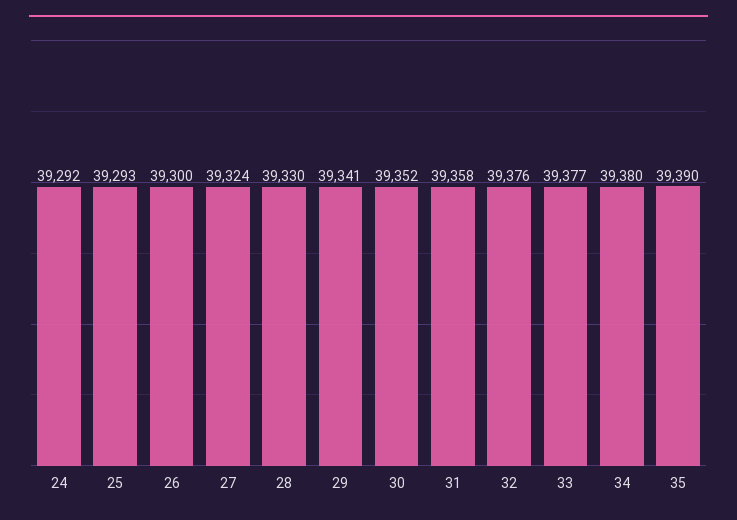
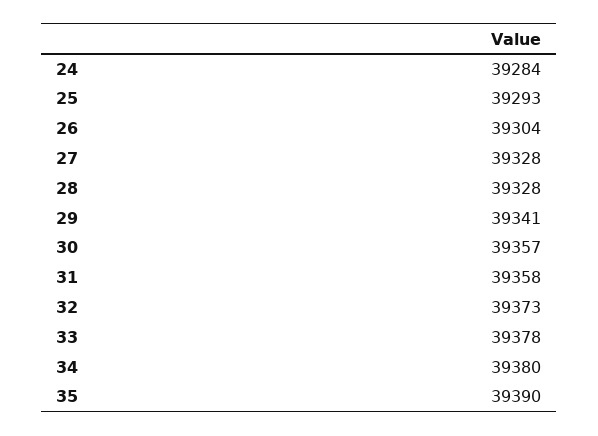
  {
-   "24": 39292,
+   "24": 39284,
    "25": 39293,
-   "26": 39300,
+   "26": 39304,
-   "27": 39324,
+   "27": 39328,
-   "28": 39330,
+   "28": 39328,
    "29": 39341,
-   "30": 39352,
+   "30": 39357,
    "31": 39358,
-   "32": 39376,
+   "32": 39373,
-   "33": 39377,
+   "33": 39378,
    "34": 39380,
    "35": 39390
  }

